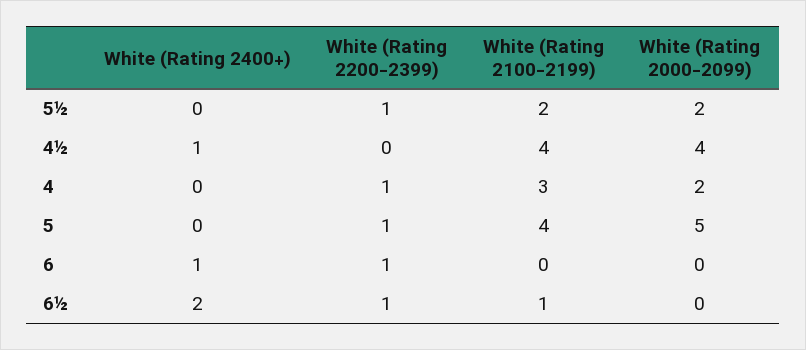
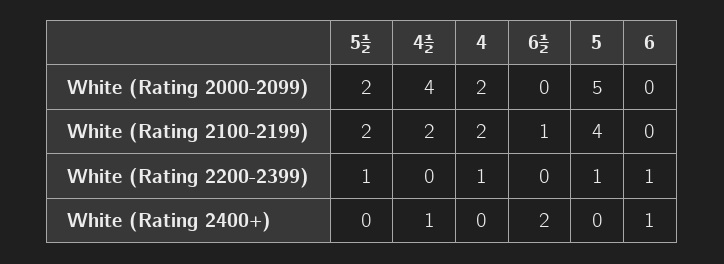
  {
    "White (Rating 2400+)": {
      "5½": 0,
      "4½": 1,
      "4": 0,
      "5": 0,
      "6": 1,
      "6½": 2
    },
    "White (Rating 2200-2399)": {
      "5½": 1,
      "4½": 0,
      "4": 1,
      "5": 1,
      "6": 1,
-     "6½": 1
+     "6½": 0
    },
    "White (Rating 2100-2199)": {
      "5½": 2,
-     "4½": 4,
+     "4½": 2,
-     "4": 3,
+     "4": 2,
      "5": 4,
      "6": 0,
      "6½": 1
    },
    "White (Rating 2000-2099)": {
      "5½": 2,
      "4½": 4,
      "4": 2,
      "5": 5,
      "6": 0,
      "6½": 0
    }
  }

